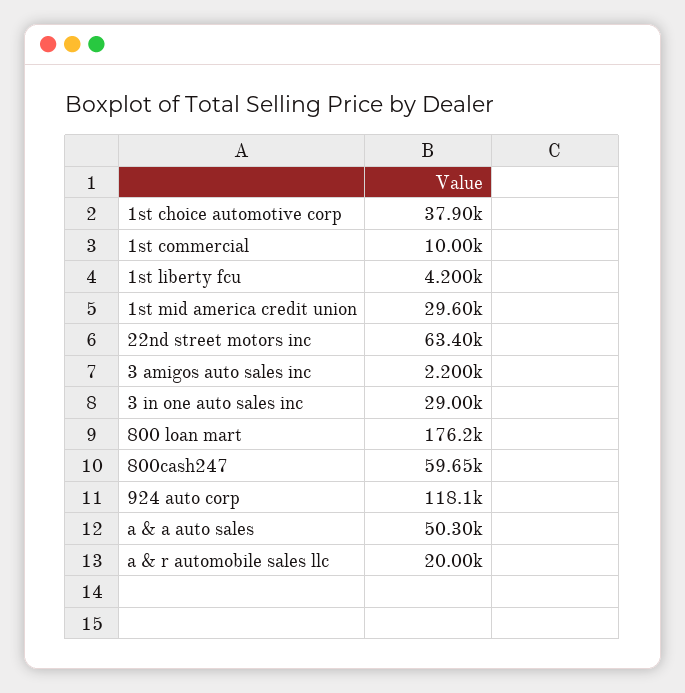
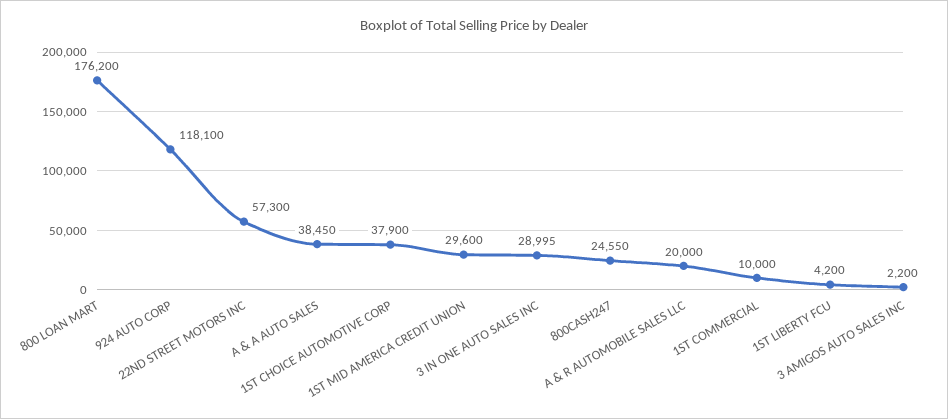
  {
    "1st choice automotive corp": 37900,
    "1st commercial": 10000,
    "1st liberty fcu": 4200,
    "1st mid america credit union": 29600,
-   "22nd street motors inc": 63400,
+   "22nd street motors inc": 57300,
    "3 amigos auto sales inc": 2200,
    "3 in one auto sales inc": 28995,
    "800 loan mart": 176200,
-   "800cash247": 59650,
+   "800cash247": 24550,
    "924 auto corp": 118100,
-   "a & a auto sales": 50300,
+   "a & a auto sales": 38450,
    "a & r automobile sales llc": 20000
  }

